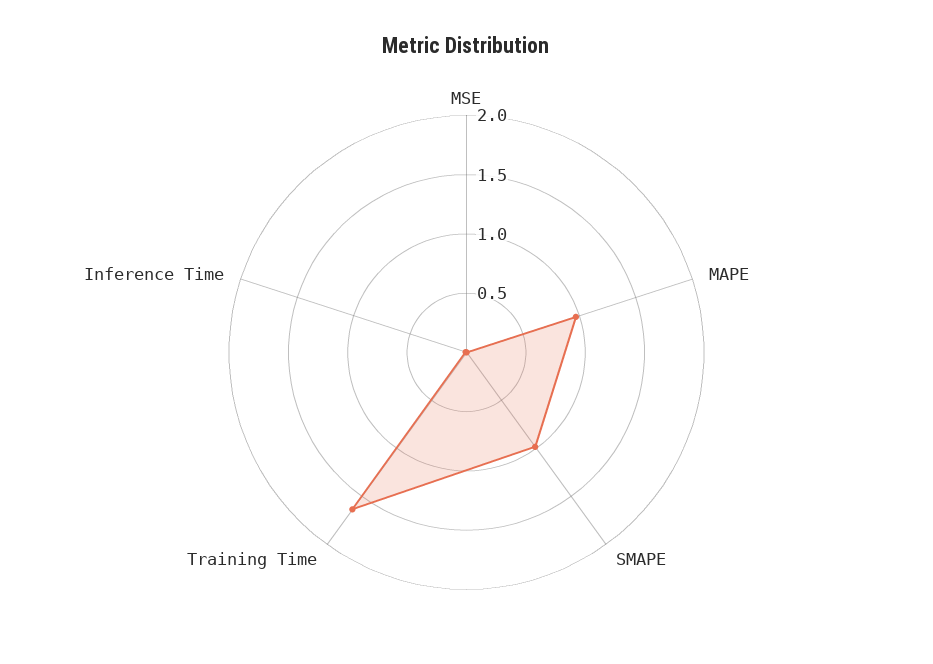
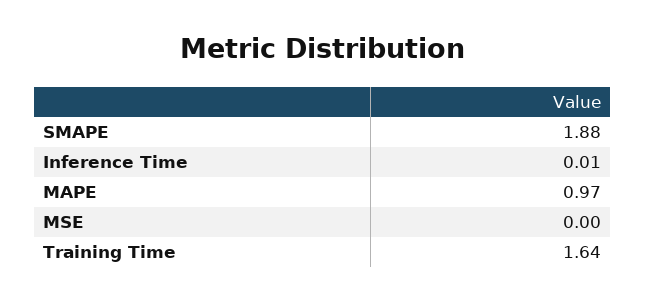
  {
    "MSE": 0,
    "MAPE": 0.97,
-   "SMAPE": 1,
+   "SMAPE": 1.88,
    "Training Time": 1.64,
    "Inference Time": 0.01
  }

